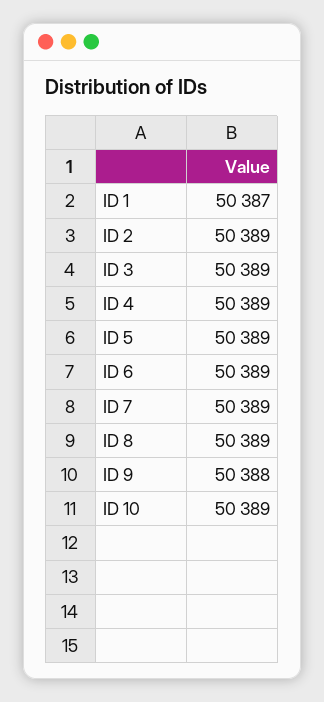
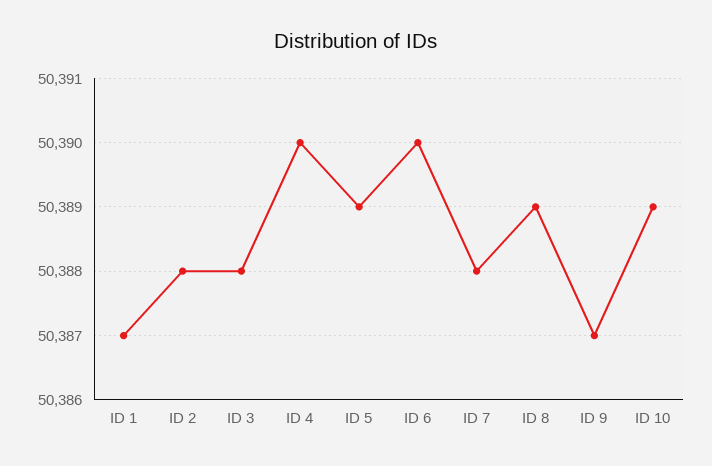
  {
    "ID 1": 50387,
-   "ID 2": 50389,
+   "ID 2": 50388,
-   "ID 3": 50389,
+   "ID 3": 50388,
-   "ID 4": 50389,
+   "ID 4": 50390,
    "ID 5": 50389,
-   "ID 6": 50389,
+   "ID 6": 50390,
-   "ID 7": 50389,
+   "ID 7": 50388,
    "ID 8": 50389,
-   "ID 9": 50388,
+   "ID 9": 50387,
    "ID 10": 50389
  }

